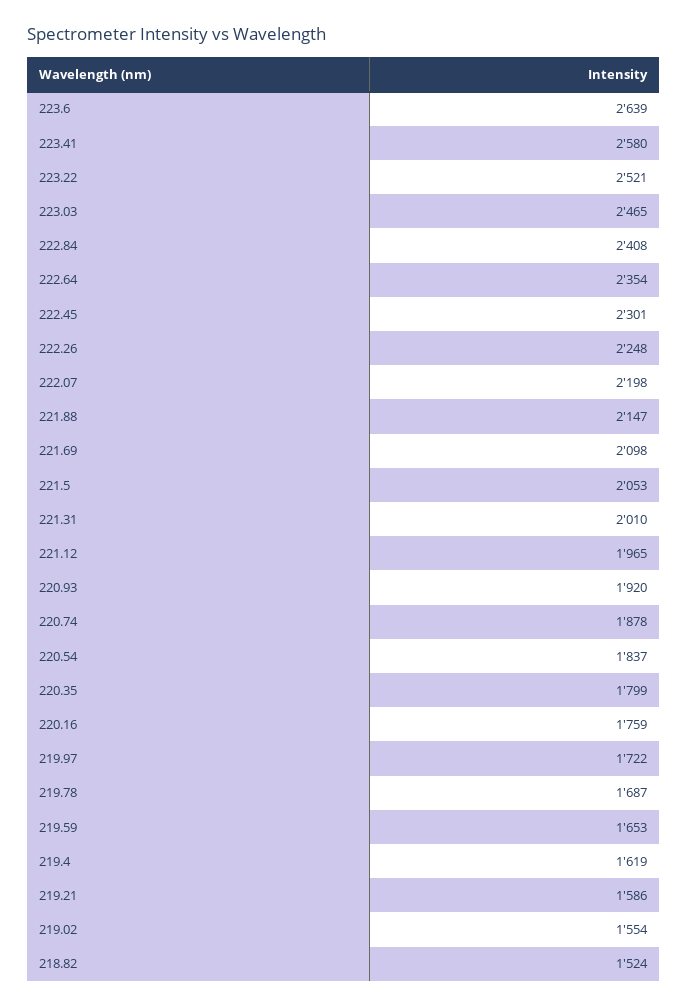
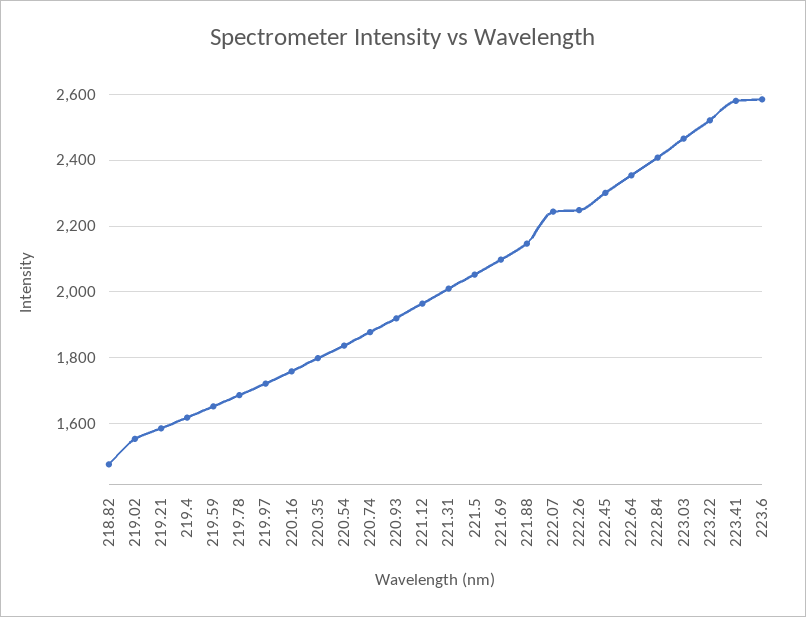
  {
-   "223.6": 2639,
+   "223.6": 2580,
    "223.41": 2580,
    "223.22": 2521,
    "223.03": 2465,
    "222.84": 2408,
    "222.64": 2354,
    "222.45": 2301,
    "222.26": 2248,
-   "222.07": 2198,
+   "222.07": 2240,
    "221.88": 2147,
    "221.69": 2098,
    "221.5": 2053,
    "221.31": 2010,
    "221.12": 1965,
    "220.93": 1920,
    "220.74": 1878,
    "220.54": 1837,
    "220.35": 1799,
    "220.16": 1759,
    "219.97": 1722,
    "219.78": 1687,
    "219.59": 1653,
    "219.4": 1619,
    "219.21": 1586,
    "219.02": 1554,
-   "218.82": 1524
+   "218.82": 1480
  }

